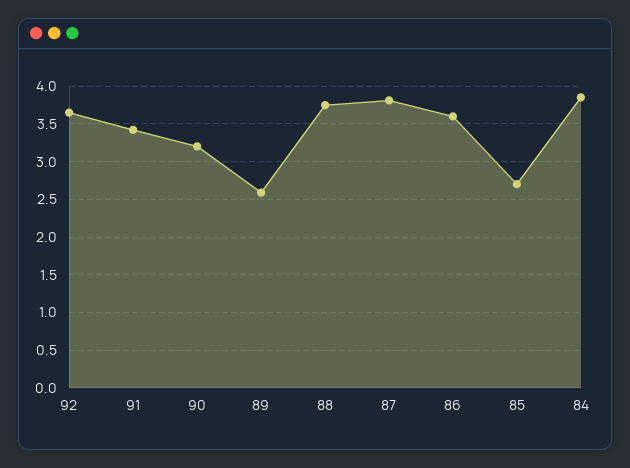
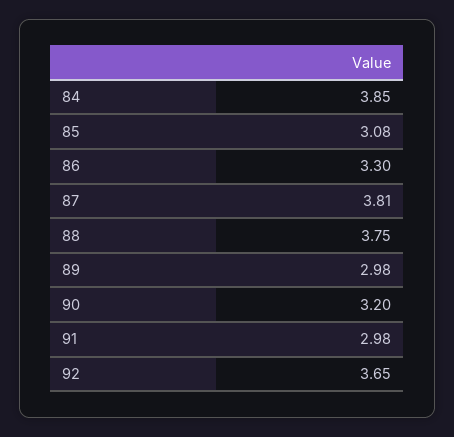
  {
    "92": 3.65,
-   "91": 3.4,
+   "91": 2.98,
    "90": 3.2,
-   "89": 2.6,
+   "89": 2.98,
    "88": 3.75,
    "87": 3.81,
-   "86": 3.6,
+   "86": 3.3,
-   "85": 2.7,
+   "85": 3.08,
    "84": 3.85
  }

